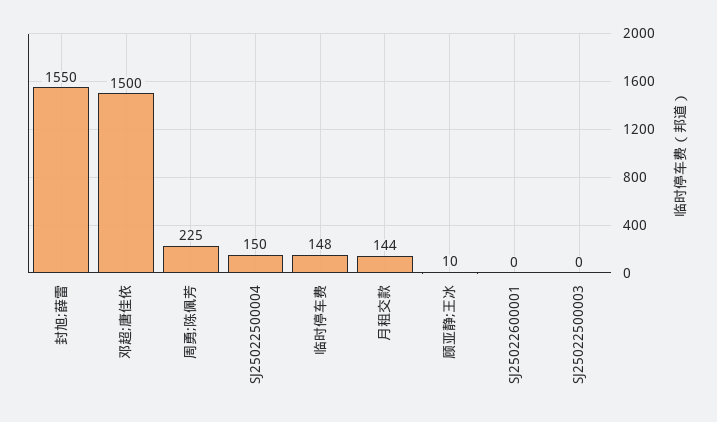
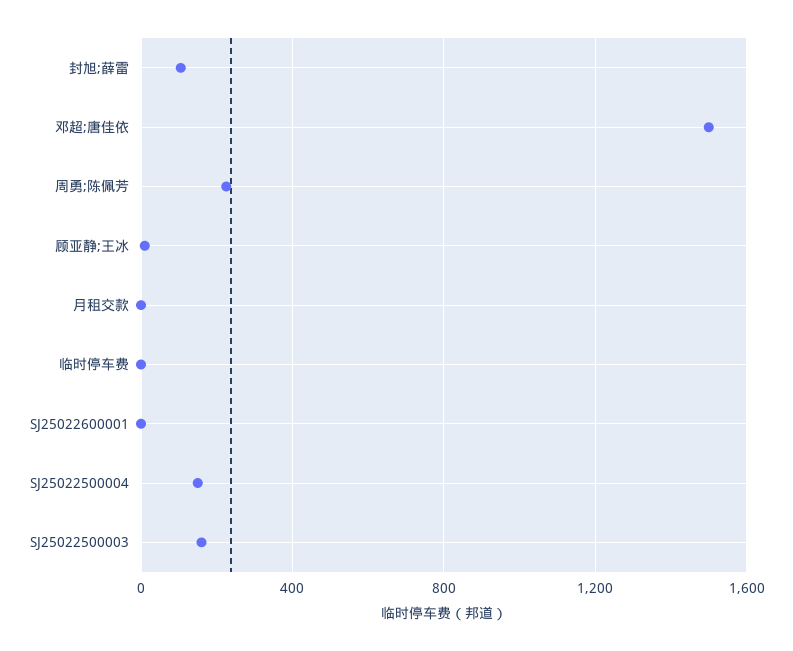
  {
-   "封旭;薛雷": 1550,
+   "封旭;薛雷": 100,
    "邓超;唐佳依": 1500,
    "周勇;陈佩芳": 225,
    "SJ25022500004": 150,
-   "临时停车费": 148,
+   "临时停车费": 0,
-   "月租交款": 144,
+   "月租交款": 0,
    "顾亚静;王冰": 10,
    "SJ25022600001": 0,
-   "SJ25022500003": 0
+   "SJ25022500003": 150
  }

